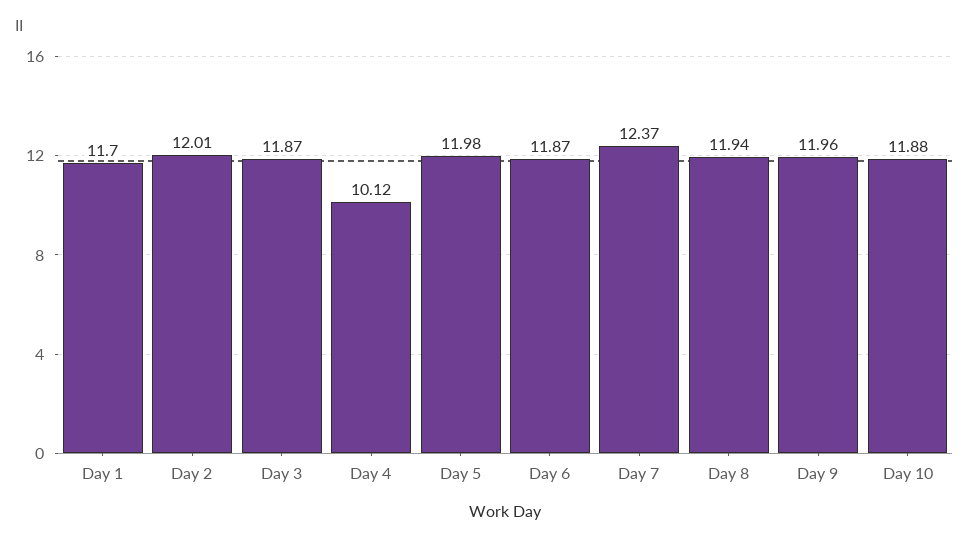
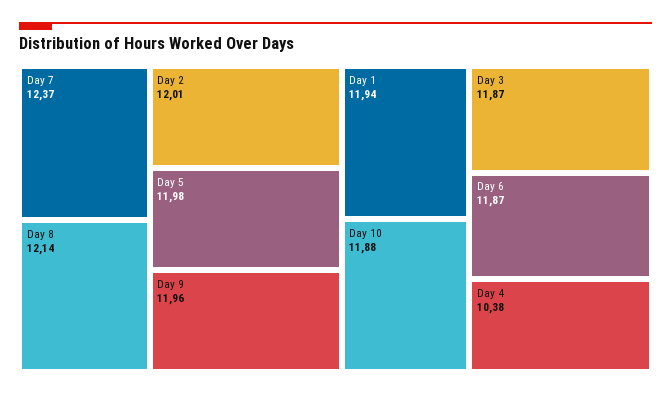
  {
-   "Day 1": 11.7,
+   "Day 1": 11.94,
    "Day 2": 12.01,
    "Day 3": 11.87,
-   "Day 4": 10.12,
+   "Day 4": 10.38,
    "Day 5": 11.98,
    "Day 6": 11.87,
    "Day 7": 12.37,
-   "Day 8": 11.94,
+   "Day 8": 12.14,
    "Day 9": 11.96,
    "Day 10": 11.88
  }

